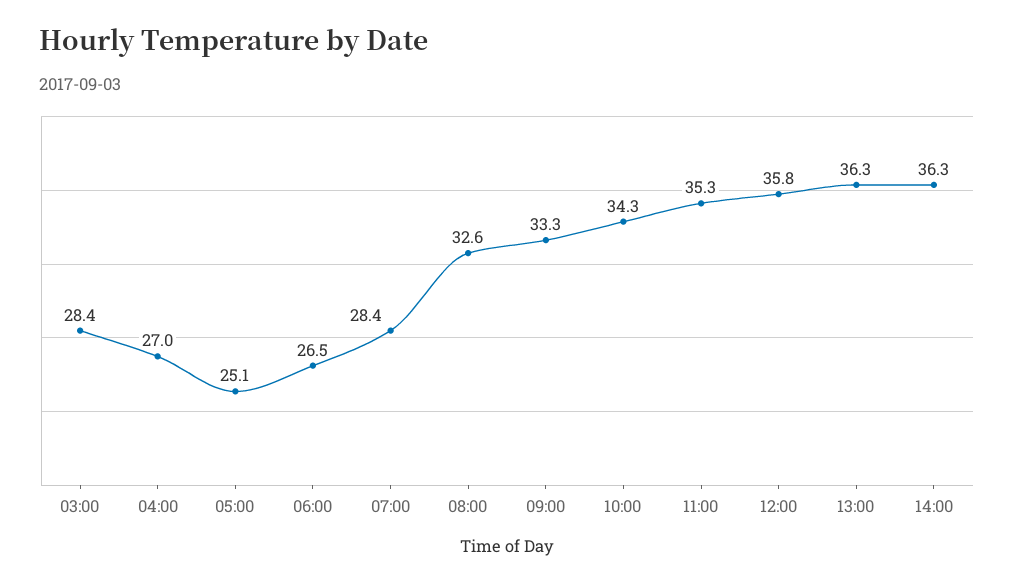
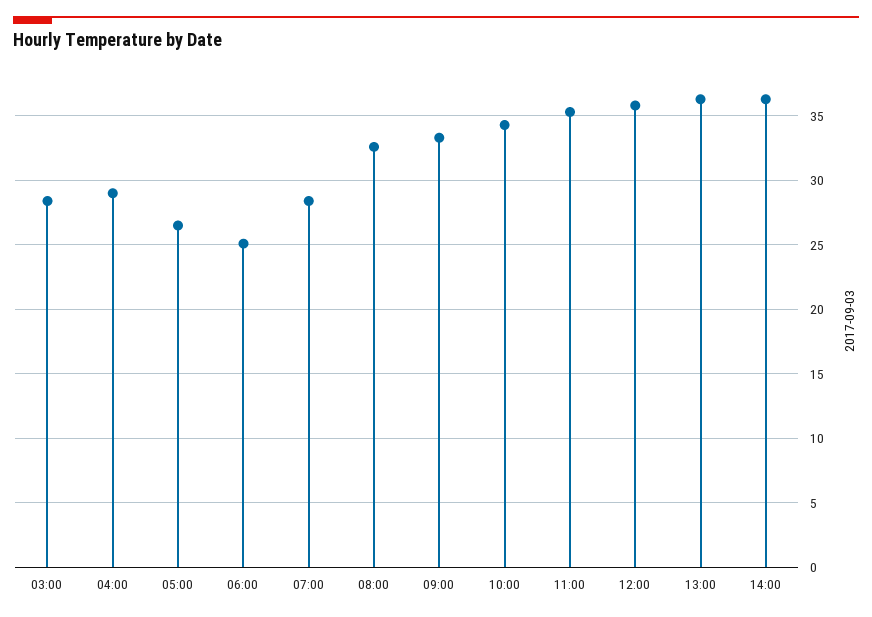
  {
    "03:00": 28.4,
-   "04:00": 27,
+   "04:00": 29,
-   "05:00": 25.1,
+   "05:00": 26.5,
-   "06:00": 26.5,
+   "06:00": 25,
    "07:00": 28.4,
    "08:00": 32.6,
    "09:00": 33.3,
    "10:00": 34.3,
    "11:00": 35.3,
    "12:00": 35.8,
    "13:00": 36.3,
    "14:00": 36.3
  }

